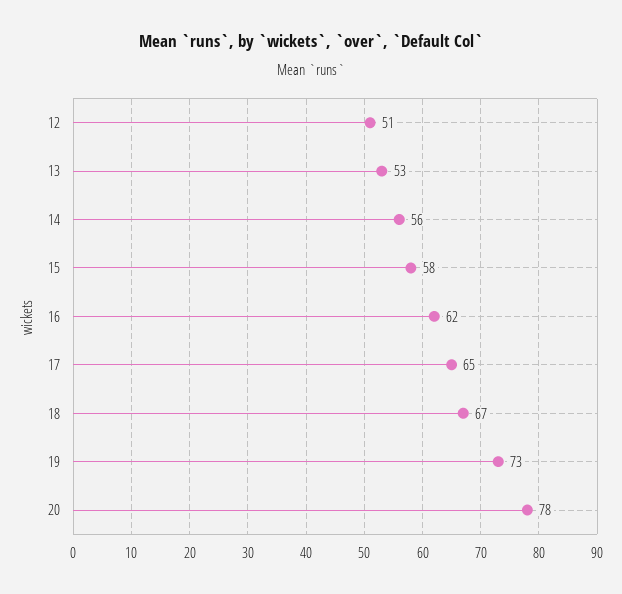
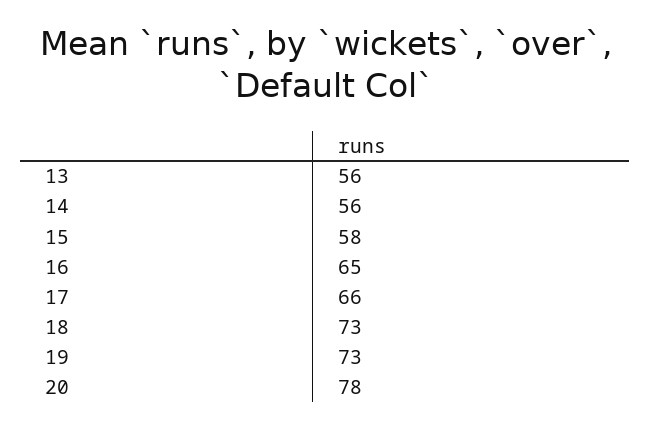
  {
-   "12": 51,
-   "13": 53,
+   "13": 56,
    "14": 56,
    "15": 58,
-   "16": 62,
+   "16": 65,
-   "17": 65,
+   "17": 66,
-   "18": 67,
+   "18": 73,
    "19": 73,
    "20": 78
  }

